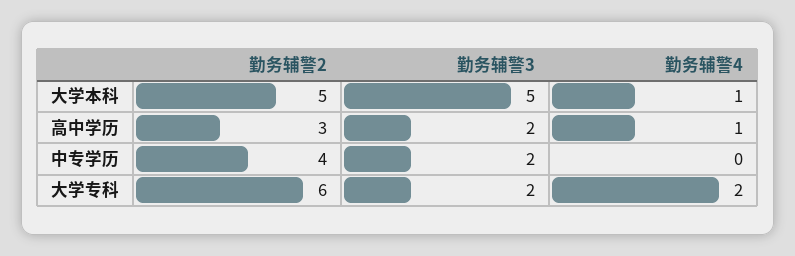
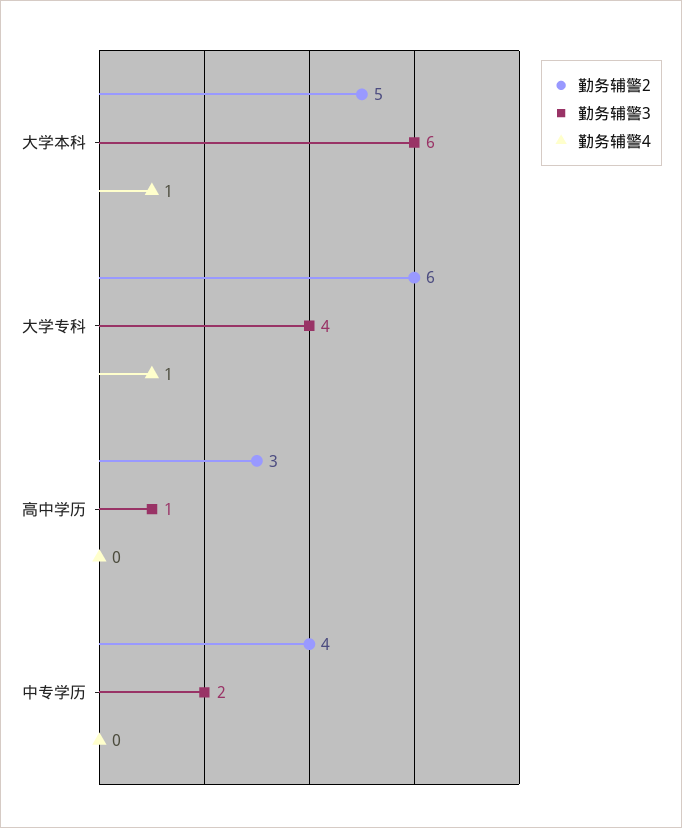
  {
    "勤务辅警2": {
      "大学本科": 5,
      "高中学历": 3,
      "中专学历": 4,
      "大学专科": 6
    },
    "勤务辅警3": {
-     "大学本科": 5,
+     "大学本科": 6,
-     "高中学历": 2,
+     "高中学历": 1,
      "中专学历": 2,
-     "大学专科": 2
+     "大学专科": 4
    },
    "勤务辅警4": {
      "大学本科": 1,
-     "高中学历": 1,
+     "高中学历": 0,
      "中专学历": 0,
-     "大学专科": 2
+     "大学专科": 1
    }
  }

